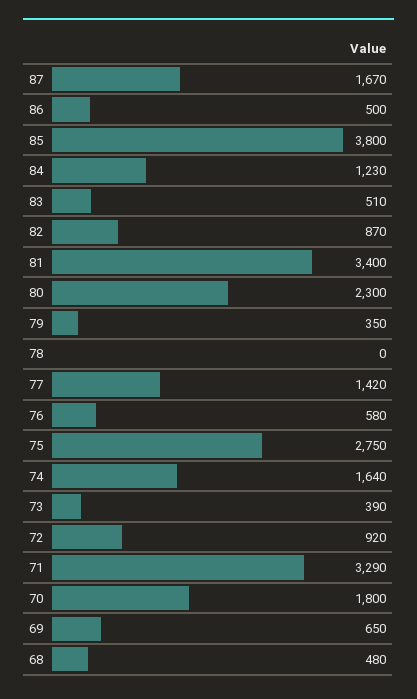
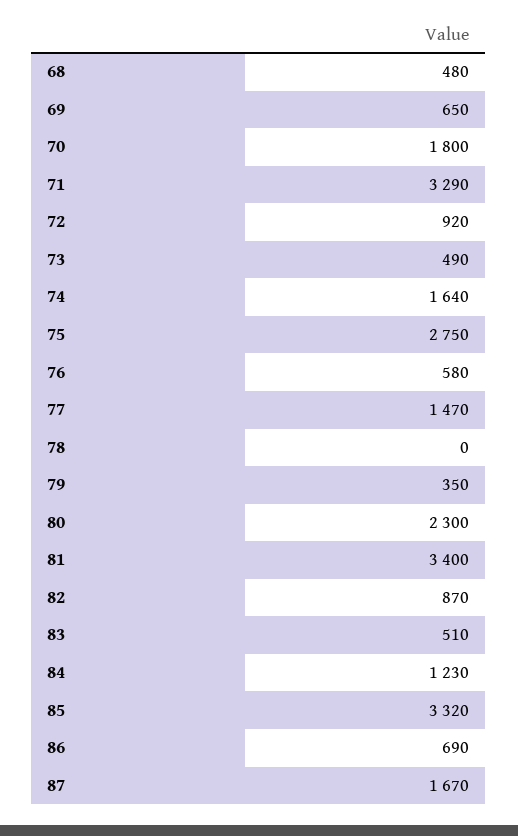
  {
    "87": 1670,
-   "86": 500,
+   "86": 690,
-   "85": 3800,
+   "85": 3320,
    "84": 1230,
    "83": 510,
    "82": 870,
    "81": 3400,
    "80": 2300,
    "79": 350,
    "78": 0,
-   "77": 1420,
+   "77": 1470,
    "76": 580,
    "75": 2750,
    "74": 1640,
-   "73": 390,
+   "73": 490,
    "72": 920,
    "71": 3290,
    "70": 1800,
    "69": 650,
    "68": 480
  }

